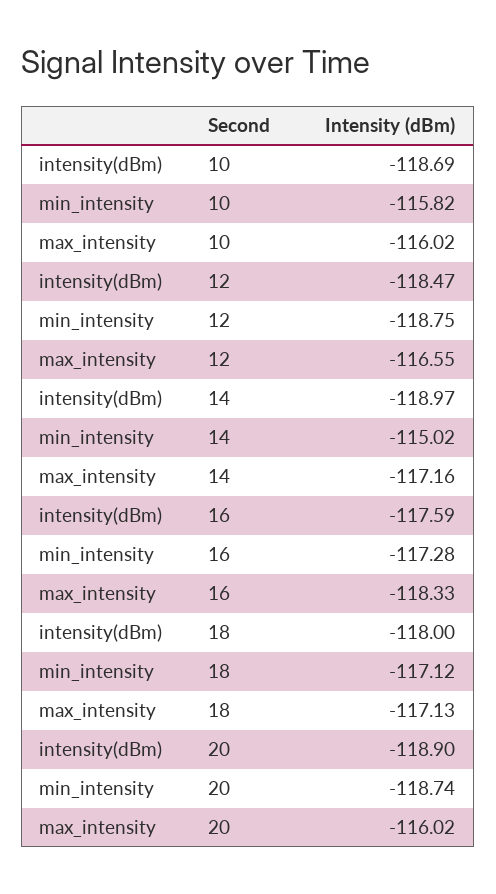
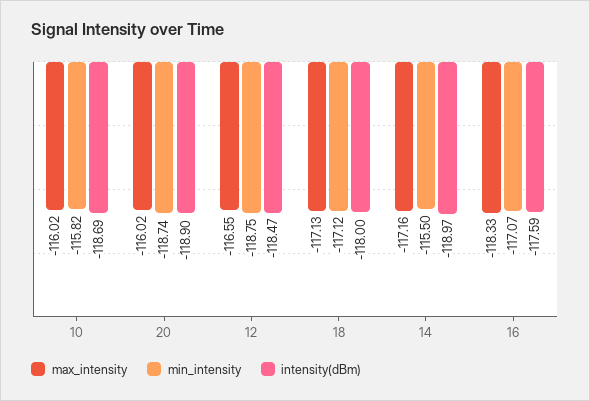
  {
    "intensity(dBm)": {
      "10": -118.69,
      "12": -118.47,
      "14": -118.97,
      "16": -117.59,
      "18": -118,
      "20": -118.9
    },
    "min_intensity": {
      "10": -115.82,
      "12": -118.75,
-     "14": -115.02,
+     "14": -115.5,
-     "16": -117.28,
+     "16": -117.07,
      "18": -117.12,
      "20": -118.74
    },
    "max_intensity": {
      "10": -116.02,
      "12": -116.55,
      "14": -117.16,
      "16": -118.33,
      "18": -117.13,
      "20": -116.02
    }
  }

